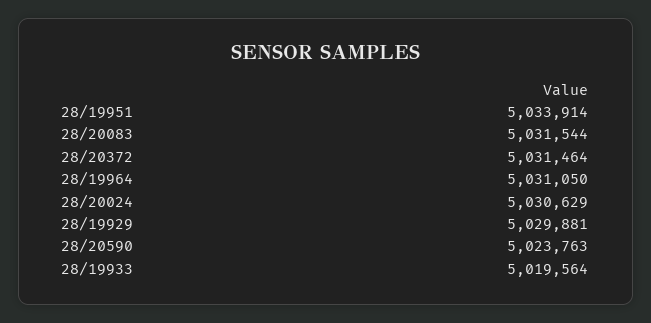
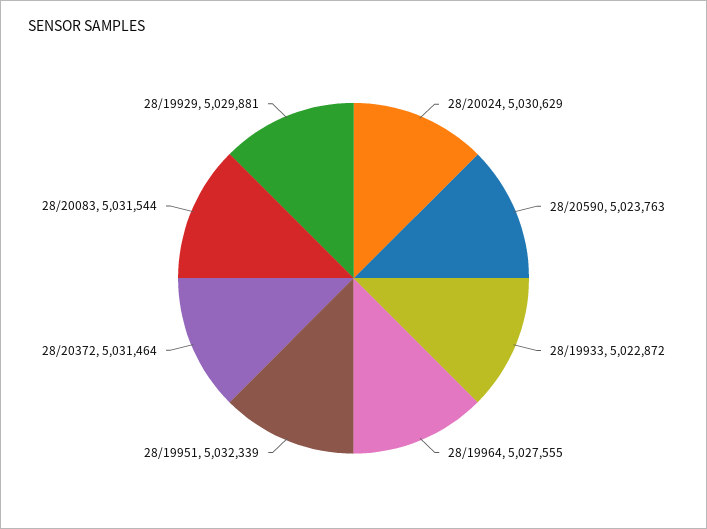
  {
-   "28/19951": 5033914,
+   "28/19951": 5032339,
    "28/20083": 5031544,
    "28/20372": 5031464,
-   "28/19964": 5031050,
+   "28/19964": 5027555,
    "28/20024": 5030629,
    "28/19929": 5029881,
    "28/20590": 5023763,
-   "28/19933": 5019564
+   "28/19933": 5022872
  }

